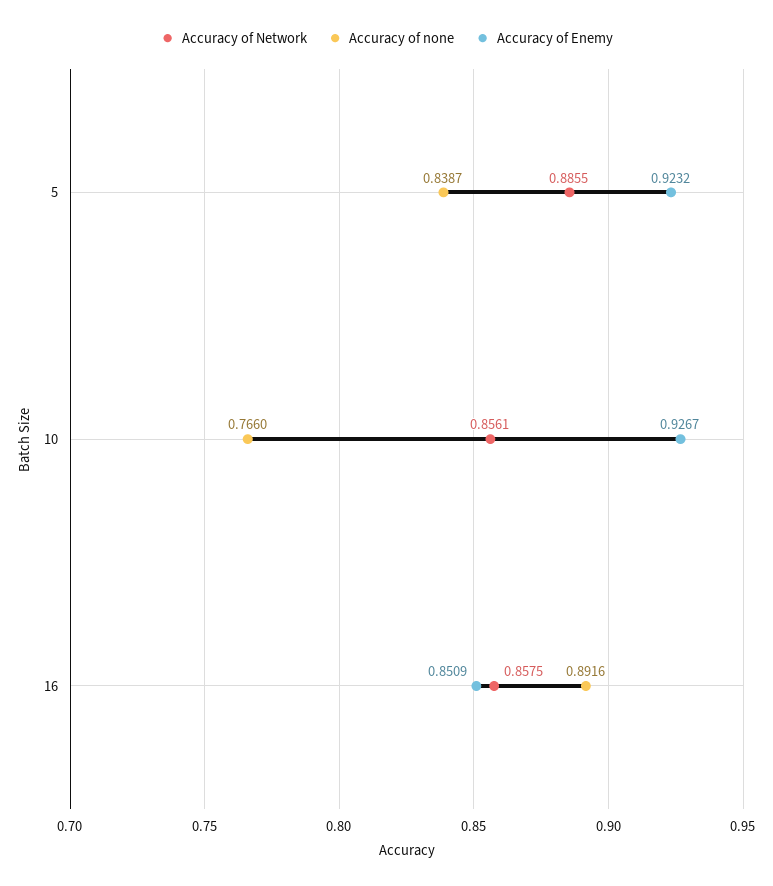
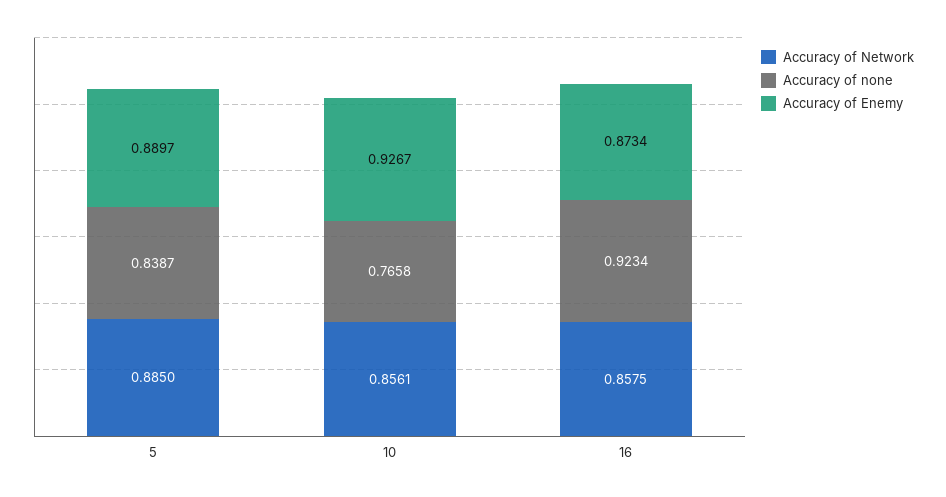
  {
    "Accuracy of Network": {
-     "5": 0.8855,
+     "5": 0.885,
      "10": 0.8561,
      "16": 0.8575
    },
    "Accuracy of none": {
      "5": 0.8387,
-     "10": 0.766,
+     "10": 0.7658,
-     "16": 0.8916
+     "16": 0.9234
    },
    "Accuracy of Enemy": {
-     "5": 0.9232,
+     "5": 0.8897,
      "10": 0.9267,
-     "16": 0.8509
+     "16": 0.8734
    }
  }

